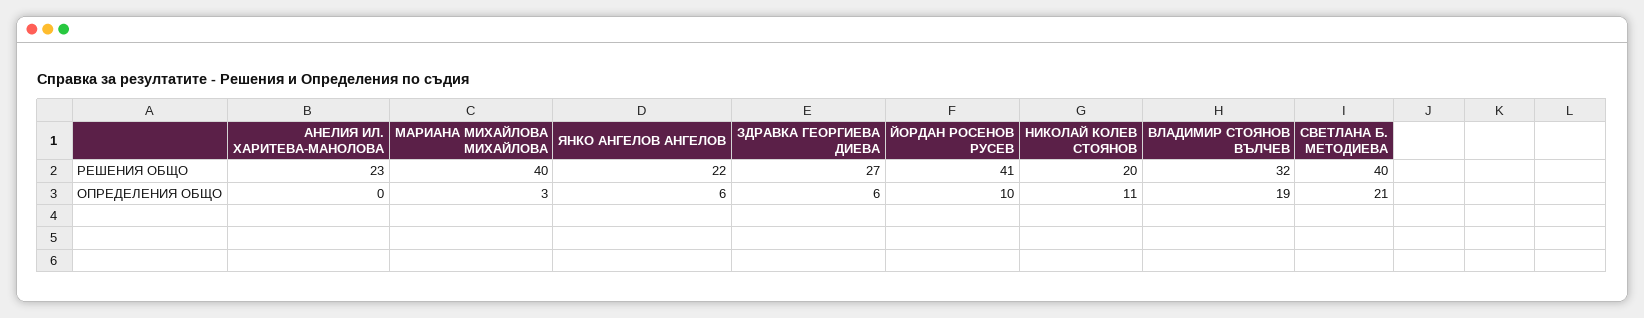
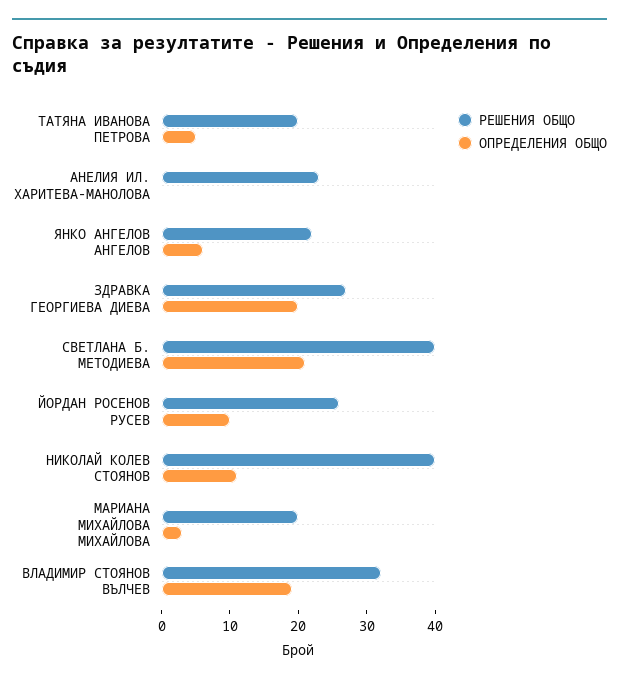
  {
    "РЕШЕНИЯ ОБЩО": {
      "АНЕЛИЯ ИЛ. ХАРИТЕВА-МАНОЛОВА": 23,
-     "МАРИАНА МИХАЙЛОВА МИХАЙЛОВА": 40,
+     "МАРИАНА МИХАЙЛОВА МИХАЙЛОВА": 20,
      "ЯНКО АНГЕЛОВ АНГЕЛОВ": 22,
      "ЗДРАВКА ГЕОРГИЕВА ДИЕВА": 27,
-     "ЙОРДАН РОСЕНОВ РУСЕВ": 41,
+     "ЙОРДАН РОСЕНОВ РУСЕВ": 25,
-     "НИКОЛАЙ КОЛЕВ СТОЯНОВ": 20,
+     "НИКОЛАЙ КОЛЕВ СТОЯНОВ": 40,
      "ВЛАДИМИР СТОЯНОВ ВЪЛЧЕВ": 32,
-     "СВЕТЛАНА Б. МЕТОДИЕВА": 40
+     "СВЕТЛАНА Б. МЕТОДИЕВА": 40,
+     "ТАТЯНА ИВАНОВА ПЕТРОВА": 20
    },
    "ОПРЕДЕЛЕНИЯ ОБЩО": {
      "АНЕЛИЯ ИЛ. ХАРИТЕВА-МАНОЛОВА": 0,
      "МАРИАНА МИХАЙЛОВА МИХАЙЛОВА": 3,
      "ЯНКО АНГЕЛОВ АНГЕЛОВ": 6,
-     "ЗДРАВКА ГЕОРГИЕВА ДИЕВА": 6,
+     "ЗДРАВКА ГЕОРГИЕВА ДИЕВА": 20,
      "ЙОРДАН РОСЕНОВ РУСЕВ": 10,
      "НИКОЛАЙ КОЛЕВ СТОЯНОВ": 11,
      "ВЛАДИМИР СТОЯНОВ ВЪЛЧЕВ": 19,
-     "СВЕТЛАНА Б. МЕТОДИЕВА": 21
+     "СВЕТЛАНА Б. МЕТОДИЕВА": 21,
+     "ТАТЯНА ИВАНОВА ПЕТРОВА": 5
    }
  }

